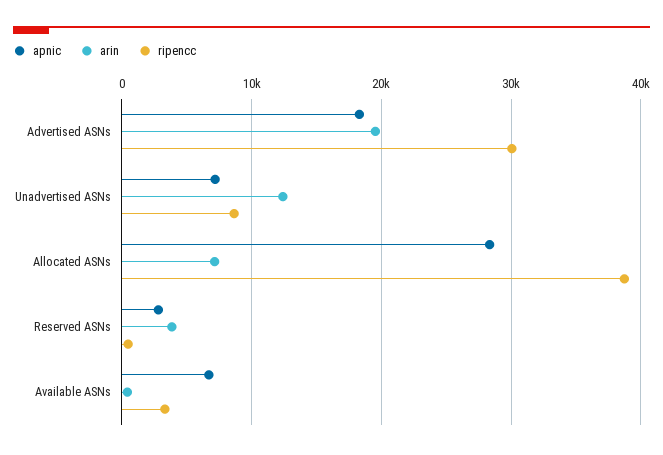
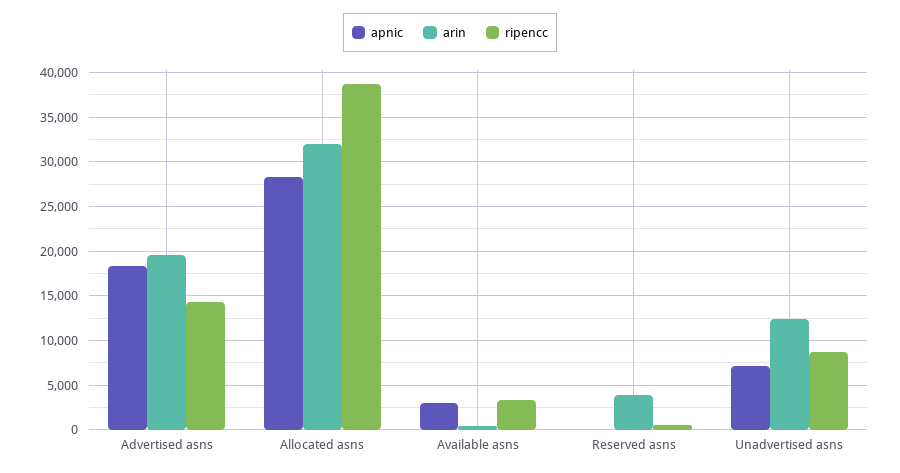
  {
    "apnic": {
      "Advertised ASNs": 18000,
      "Unadvertised ASNs": 7000,
      "Allocated ASNs": 28000,
-     "Reserved ASNs": 3000,
+     "Reserved ASNs": 0,
-     "Available ASNs": 7000
+     "Available ASNs": 3000
    },
    "arin": {
      "Advertised ASNs": 20000,
      "Unadvertised ASNs": 12000,
-     "Allocated ASNs": 7000,
+     "Allocated ASNs": 32000,
      "Reserved ASNs": 4000,
      "Available ASNs": 0
    },
    "ripencc": {
-     "Advertised ASNs": 30000,
+     "Advertised ASNs": 14000,
      "Unadvertised ASNs": 9000,
      "Allocated ASNs": 39000,
      "Reserved ASNs": 0,
      "Available ASNs": 3000
    }
  }

